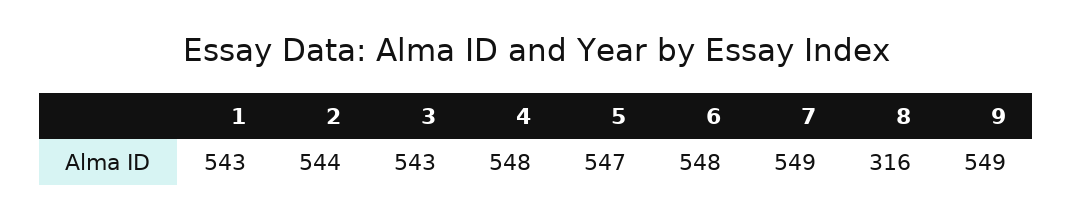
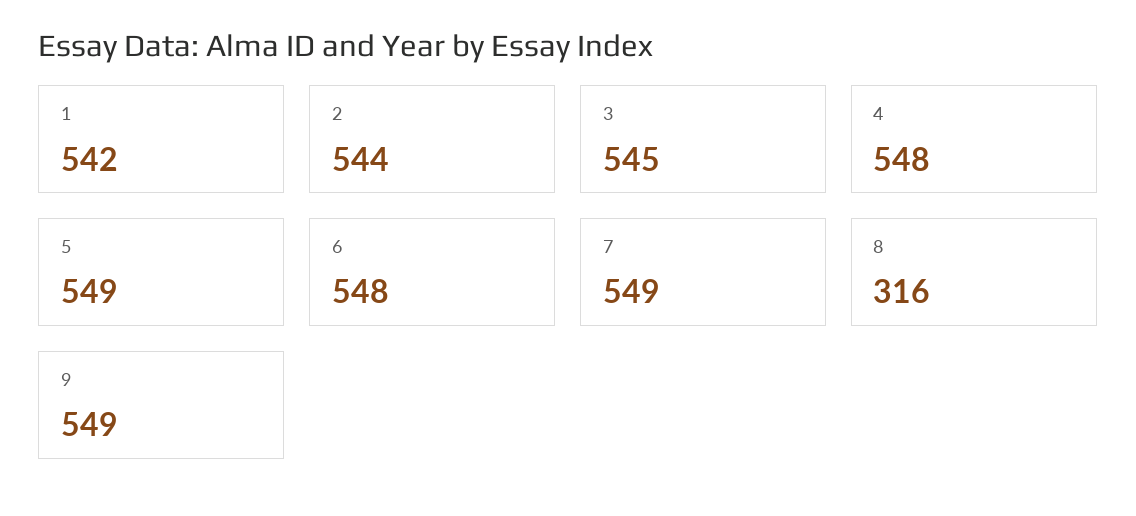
  {
-   "1": 543,
+   "1": 542,
    "2": 544,
-   "3": 543,
+   "3": 545,
    "4": 548,
-   "5": 547,
+   "5": 549,
    "6": 548,
    "7": 549,
    "8": 316,
    "9": 549
  }

